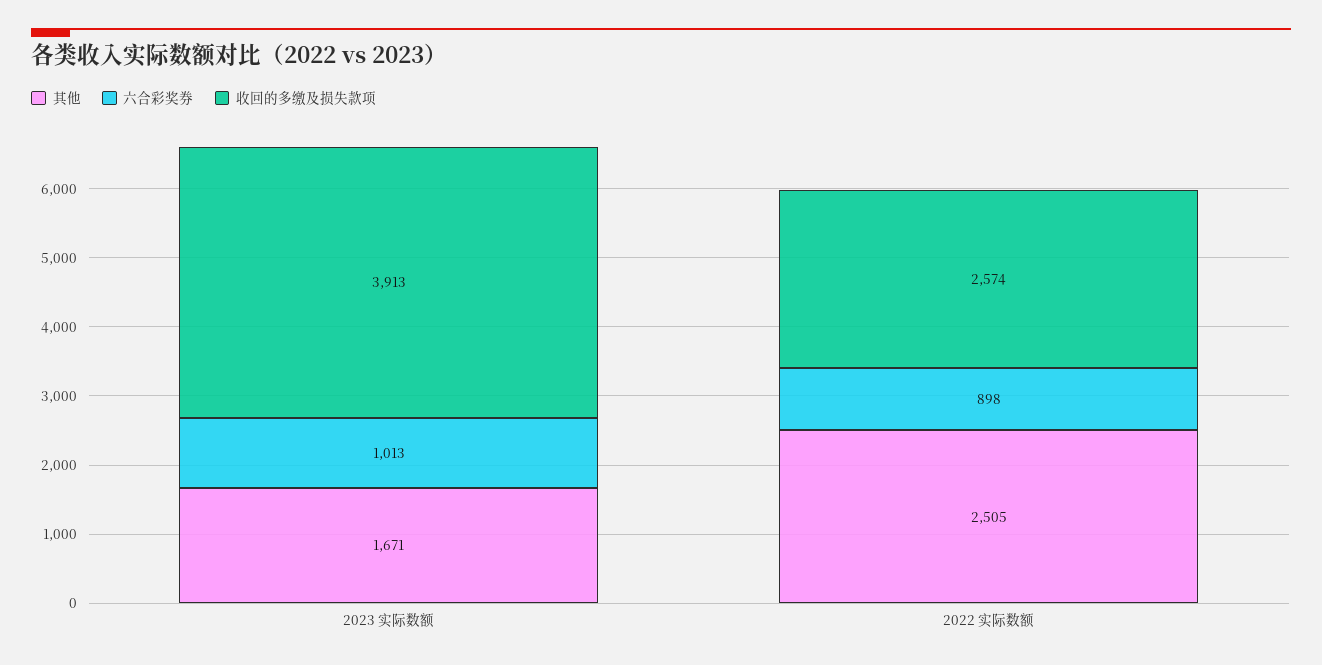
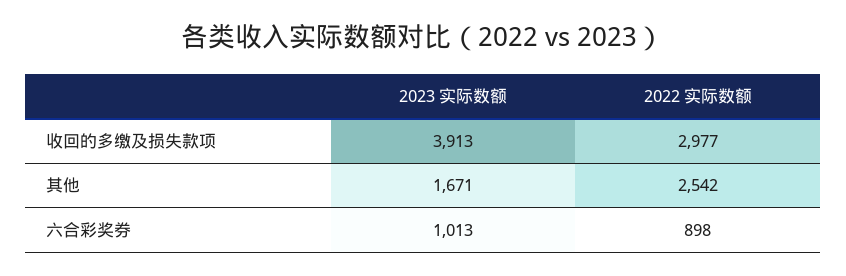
  {
    "其他": {
      "2023 实际数额": 1671,
-     "2022 实际数额": 2505
+     "2022 实际数额": 2542
    },
    "六合彩奖券": {
      "2023 实际数额": 1013,
      "2022 实际数额": 898
    },
    "收回的多缴及损失款项": {
      "2023 实际数额": 3913,
-     "2022 实际数额": 2574
+     "2022 实际数额": 2977
    }
  }

